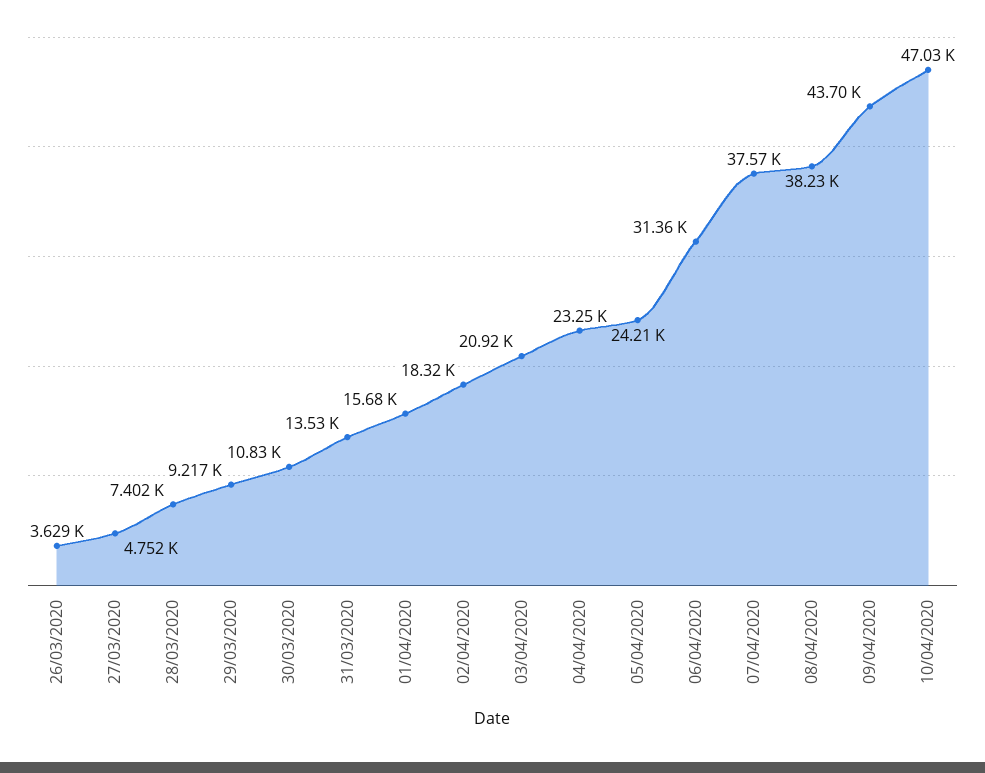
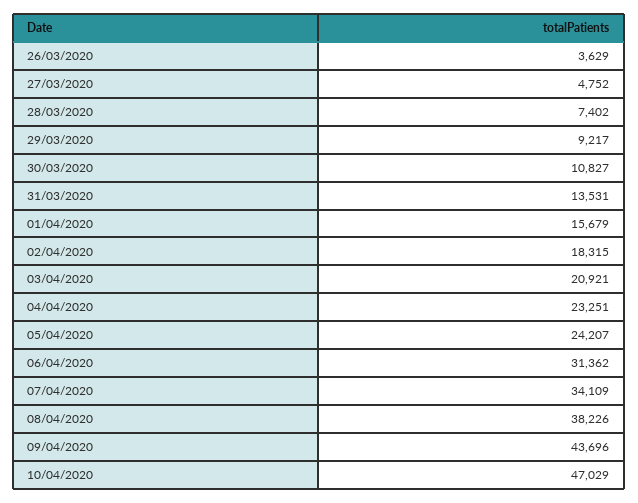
  {
    "26/03/2020": 3629,
    "27/03/2020": 4752,
    "28/03/2020": 7402,
    "29/03/2020": 9217,
    "30/03/2020": 10827,
    "31/03/2020": 13531,
    "01/04/2020": 15679,
    "02/04/2020": 18315,
    "03/04/2020": 20921,
    "04/04/2020": 23251,
    "05/04/2020": 24207,
    "06/04/2020": 31362,
-   "07/04/2020": 37570,
+   "07/04/2020": 34109,
    "08/04/2020": 38226,
    "09/04/2020": 43696,
    "10/04/2020": 47029
  }

